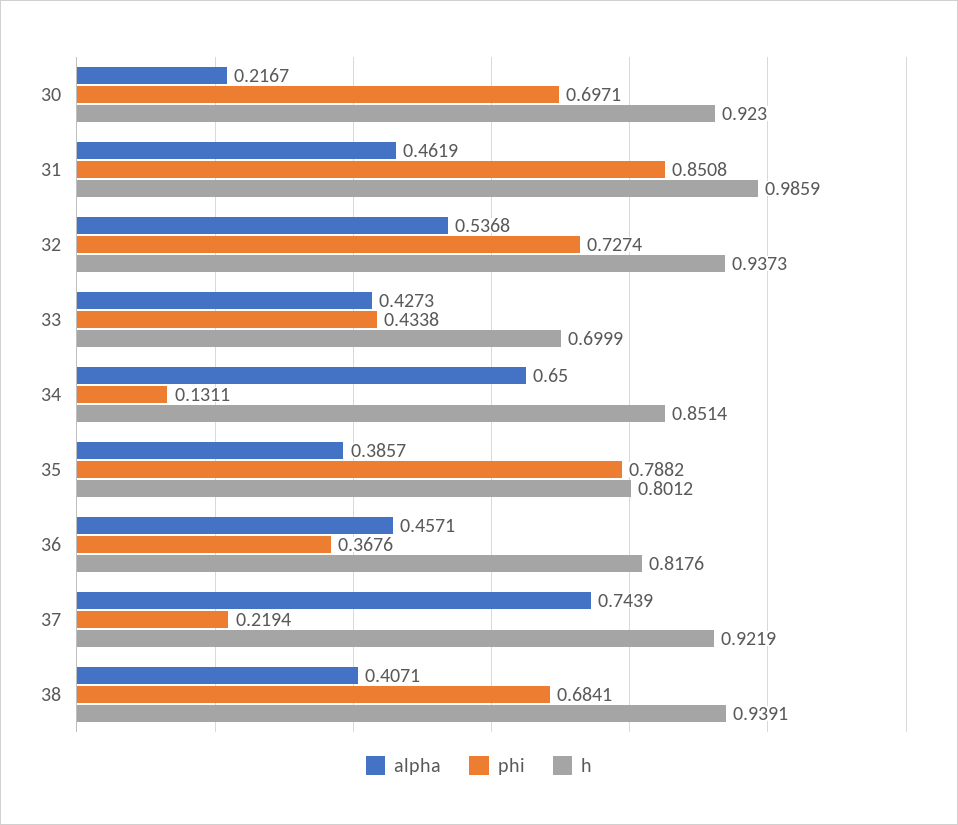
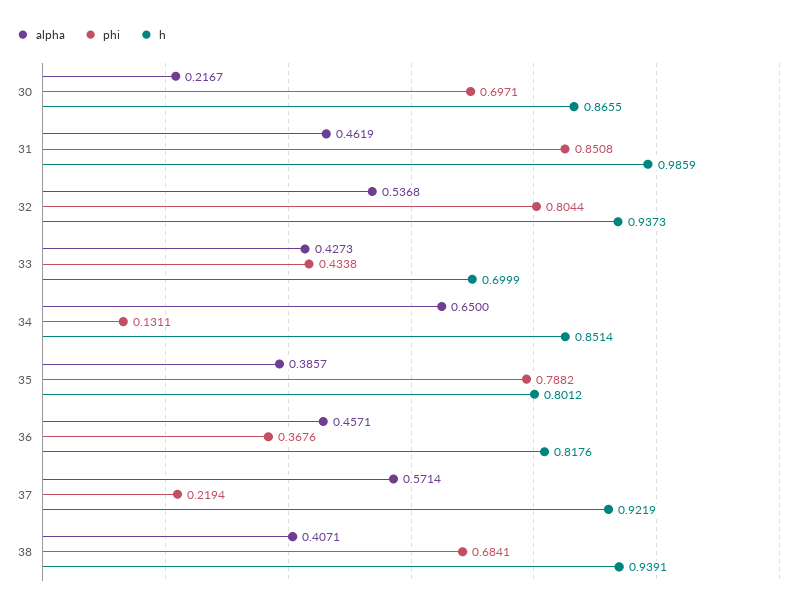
  {
    "alpha": {
      "30": 0.2167,
      "31": 0.4619,
      "32": 0.5368,
      "33": 0.4273,
      "34": 0.65,
      "35": 0.3857,
      "36": 0.4571,
-     "37": 0.7439,
+     "37": 0.5714,
      "38": 0.4071
    },
    "phi": {
      "30": 0.6971,
      "31": 0.8508,
-     "32": 0.7274,
+     "32": 0.8044,
      "33": 0.4338,
      "34": 0.1311,
      "35": 0.7882,
      "36": 0.3676,
      "37": 0.2194,
      "38": 0.6841
    },
    "h": {
-     "30": 0.923,
+     "30": 0.8655,
      "31": 0.9859,
      "32": 0.9373,
      "33": 0.6999,
      "34": 0.8514,
      "35": 0.8012,
      "36": 0.8176,
      "37": 0.9219,
      "38": 0.9391
    }
  }

